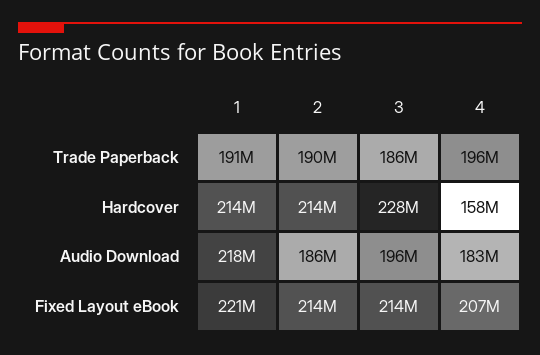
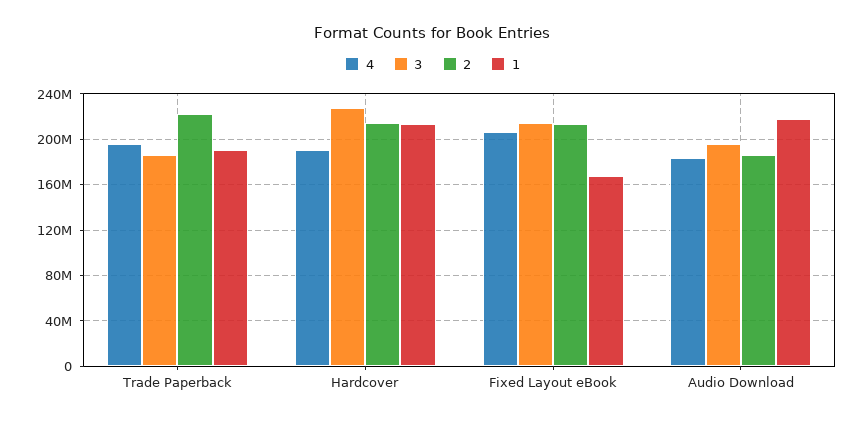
  {
    "1": {
      "Trade Paperback": 191000000,
      "Hardcover": 214000000,
      "Audio Download": 218000000,
-     "Fixed Layout eBook": 221000000
+     "Fixed Layout eBook": 170000000
    },
    "2": {
-     "Trade Paperback": 190000000,
+     "Trade Paperback": 220000000,
      "Hardcover": 214000000,
      "Audio Download": 186000000,
      "Fixed Layout eBook": 214000000
    },
    "3": {
      "Trade Paperback": 186000000,
      "Hardcover": 228000000,
      "Audio Download": 196000000,
      "Fixed Layout eBook": 214000000
    },
    "4": {
      "Trade Paperback": 196000000,
-     "Hardcover": 158000000,
+     "Hardcover": 190000000,
      "Audio Download": 183000000,
      "Fixed Layout eBook": 207000000
    }
  }

